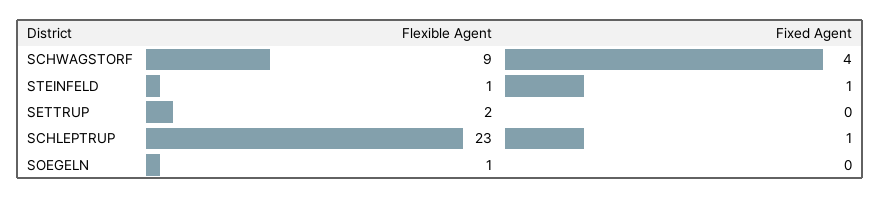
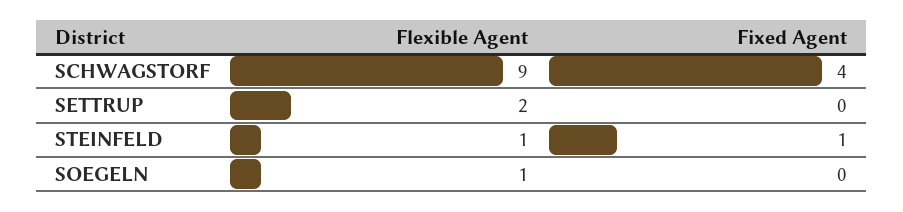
  {
    "Flexible Agent": {
      "SCHWAGSTORF": 9,
      "STEINFELD": 1,
      "SETTRUP": 2,
-     "SCHLEPTRUP": 23,
      "SOEGELN": 1
    },
    "Fixed Agent": {
      "SCHWAGSTORF": 4,
      "STEINFELD": 1,
      "SETTRUP": 0,
-     "SCHLEPTRUP": 1,
      "SOEGELN": 0
    }
  }

